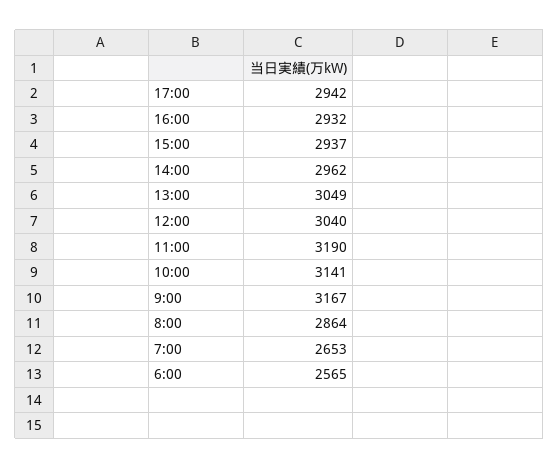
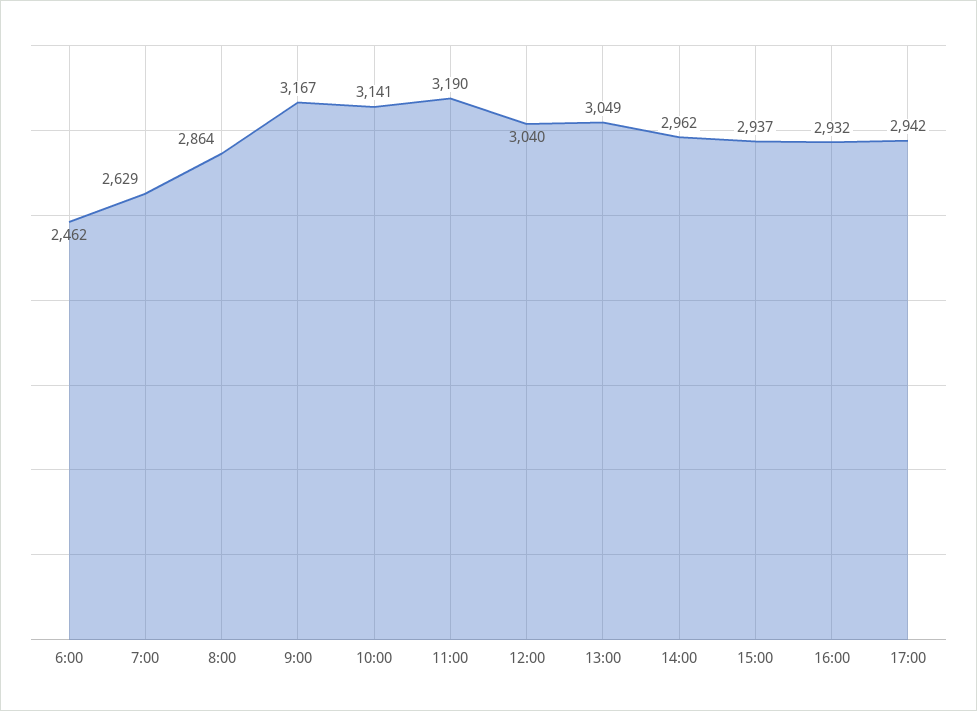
  {
    "17:00": 2942,
    "16:00": 2932,
    "15:00": 2937,
    "14:00": 2962,
    "13:00": 3049,
    "12:00": 3040,
    "11:00": 3190,
    "10:00": 3141,
    "9:00": 3167,
    "8:00": 2864,
-   "7:00": 2653,
+   "7:00": 2629,
-   "6:00": 2565
+   "6:00": 2462
  }

